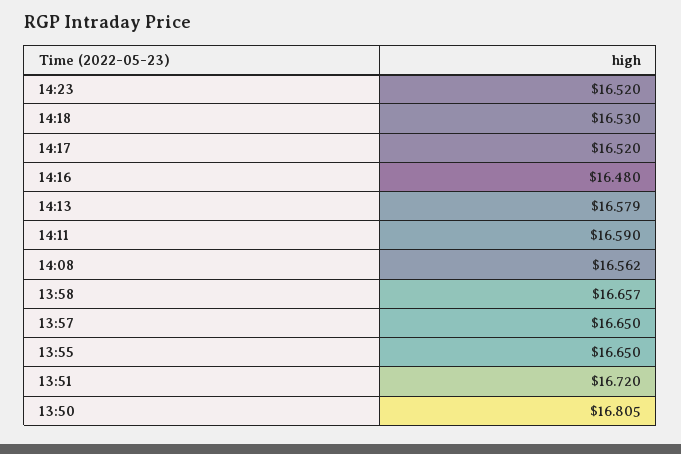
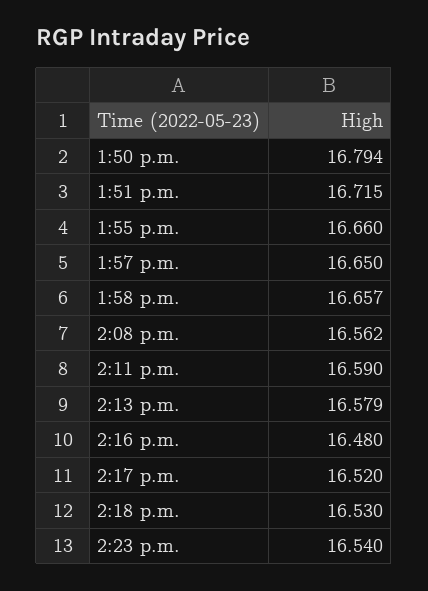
  {
-   "14:23": 16.52,
+   "14:23": 16.54,
    "14:18": 16.53,
    "14:17": 16.52,
    "14:16": 16.48,
    "14:13": 16.579,
    "14:11": 16.59,
    "14:08": 16.562,
    "13:58": 16.657,
    "13:57": 16.65,
-   "13:55": 16.65,
+   "13:55": 16.66,
-   "13:51": 16.72,
+   "13:51": 16.715,
-   "13:50": 16.805
+   "13:50": 16.794
  }

